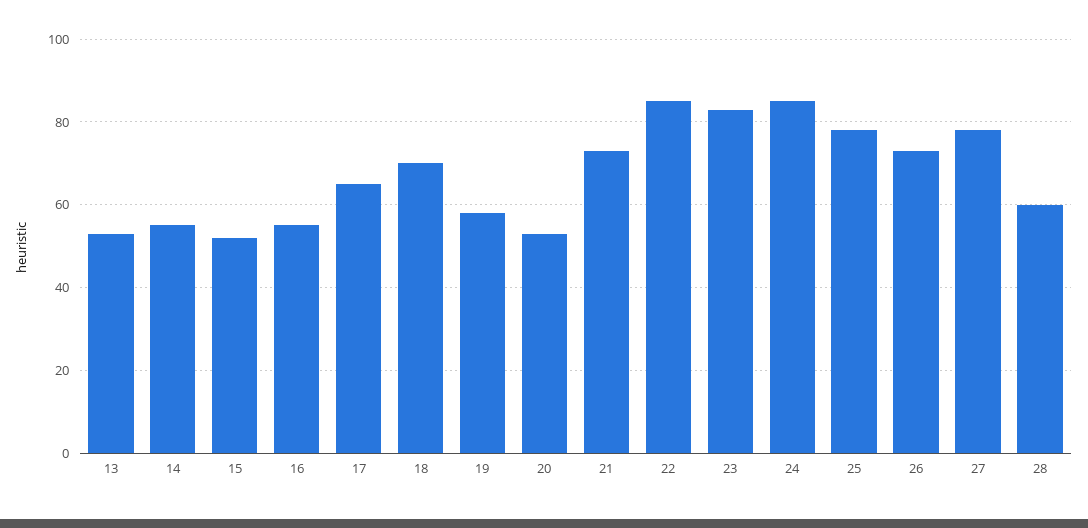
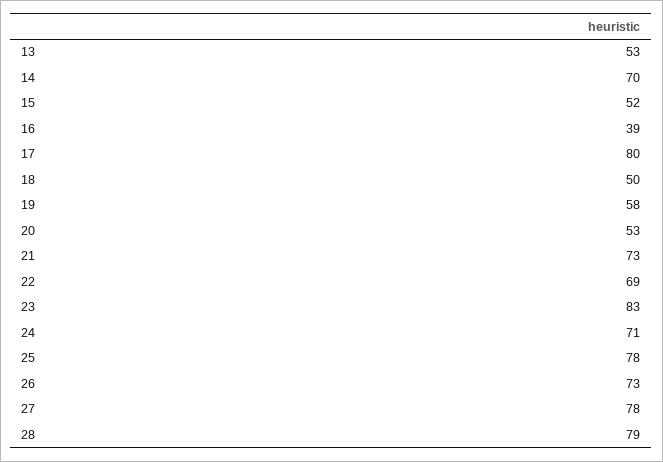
  {
    "13": 53,
-   "14": 55,
+   "14": 70,
    "15": 52,
-   "16": 55,
+   "16": 39,
-   "17": 65,
+   "17": 80,
-   "18": 70,
+   "18": 50,
    "19": 58,
    "20": 53,
    "21": 73,
-   "22": 85,
+   "22": 69,
    "23": 83,
-   "24": 85,
+   "24": 71,
    "25": 78,
    "26": 73,
    "27": 78,
-   "28": 60
+   "28": 79
  }

